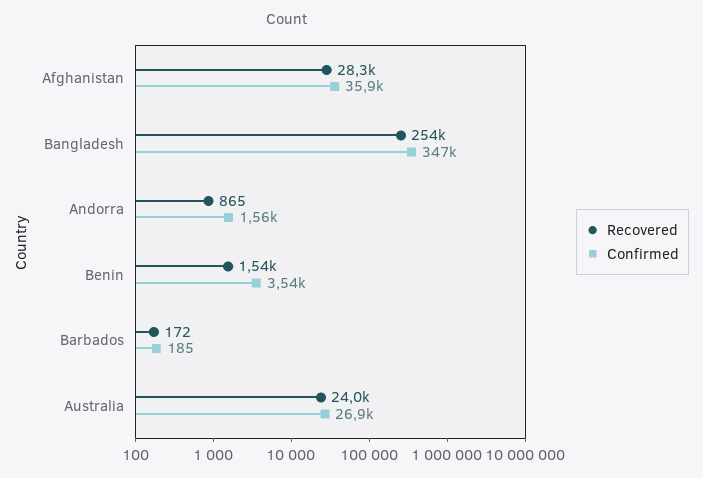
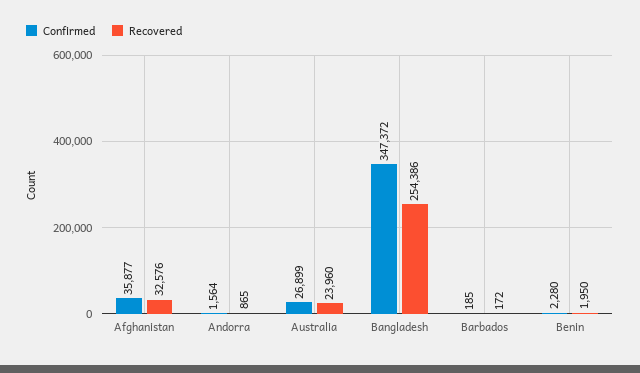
  {
    "Recovered": {
-     "Afghanistan": 28300,
+     "Afghanistan": 32576,
      "Bangladesh": 254386,
      "Andorra": 865,
-     "Benin": 1540,
+     "Benin": 1950,
      "Barbados": 172,
      "Australia": 23960
    },
    "Confirmed": {
      "Afghanistan": 35877,
      "Bangladesh": 347372,
      "Andorra": 1564,
-     "Benin": 3540,
+     "Benin": 2280,
      "Barbados": 185,
      "Australia": 26899
    }
  }

